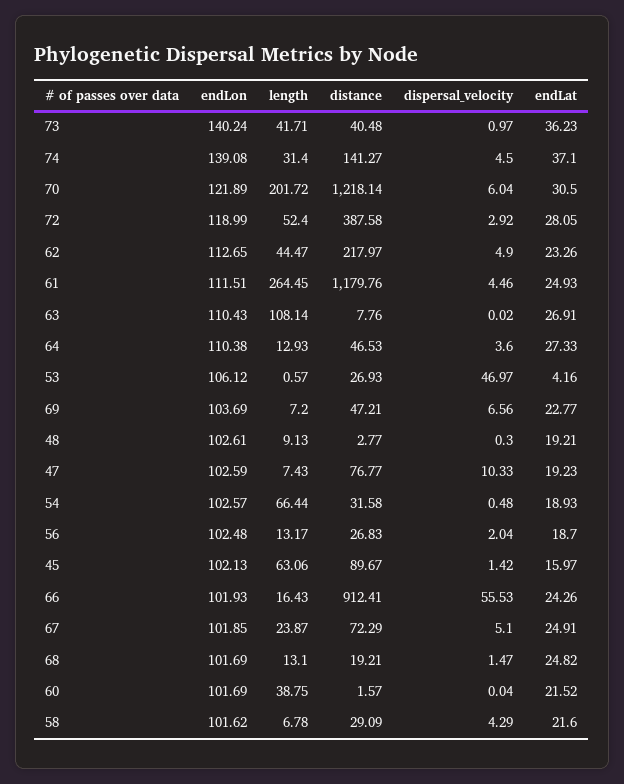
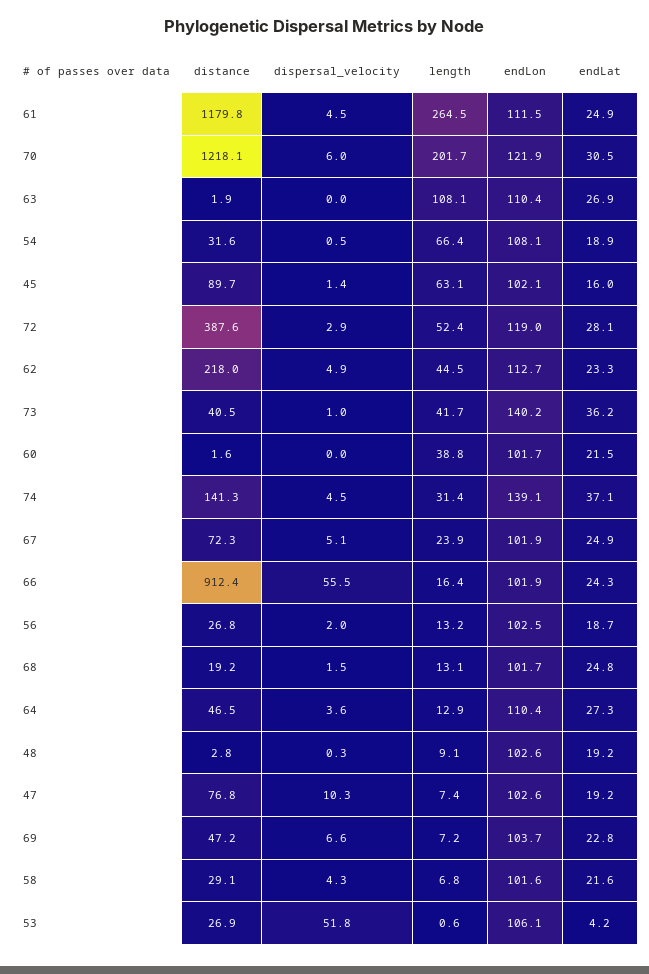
  {
    "endLon": {
      "73": 140.24,
      "74": 139.08,
      "70": 121.89,
      "72": 118.99,
      "62": 112.65,
      "61": 111.51,
      "63": 110.43,
      "64": 110.38,
      "53": 106.12,
      "69": 103.69,
      "48": 102.61,
      "47": 102.59,
-     "54": 102.57,
+     "54": 108.1,
      "56": 102.48,
      "45": 102.13,
      "66": 101.93,
      "67": 101.85,
      "68": 101.69,
      "60": 101.69,
      "58": 101.62
    },
    "length": {
      "73": 41.71,
      "74": 31.4,
      "70": 201.72,
      "72": 52.4,
      "62": 44.47,
      "61": 264.45,
      "63": 108.14,
      "64": 12.93,
      "53": 0.57,
      "69": 7.2,
      "48": 9.13,
      "47": 7.43,
      "54": 66.44,
      "56": 13.17,
      "45": 63.06,
      "66": 16.43,
      "67": 23.87,
      "68": 13.1,
      "60": 38.75,
      "58": 6.78
    },
    "distance": {
      "73": 40.48,
      "74": 141.27,
      "70": 1218.14,
      "72": 387.58,
      "62": 217.97,
      "61": 1179.76,
-     "63": 7.76,
+     "63": 1.9,
      "64": 46.53,
      "53": 26.93,
      "69": 47.21,
      "48": 2.77,
      "47": 76.77,
      "54": 31.58,
      "56": 26.83,
      "45": 89.67,
      "66": 912.41,
      "67": 72.29,
      "68": 19.21,
      "60": 1.57,
      "58": 29.09
    },
    "dispersal_velocity": {
      "73": 0.97,
      "74": 4.5,
      "70": 6.04,
      "72": 2.92,
      "62": 4.9,
      "61": 4.46,
      "63": 0.02,
      "64": 3.6,
-     "53": 46.97,
+     "53": 51.8,
      "69": 6.56,
      "48": 0.3,
      "47": 10.33,
      "54": 0.48,
      "56": 2.04,
      "45": 1.42,
      "66": 55.53,
      "67": 5.1,
      "68": 1.47,
      "60": 0.04,
      "58": 4.29
    },
    "endLat": {
      "73": 36.23,
      "74": 37.1,
      "70": 30.5,
      "72": 28.05,
      "62": 23.26,
      "61": 24.93,
      "63": 26.91,
      "64": 27.33,
      "53": 4.16,
      "69": 22.77,
      "48": 19.21,
      "47": 19.23,
      "54": 18.93,
      "56": 18.7,
      "45": 15.97,
      "66": 24.26,
      "67": 24.91,
      "68": 24.82,
      "60": 21.52,
      "58": 21.6
    }
  }

